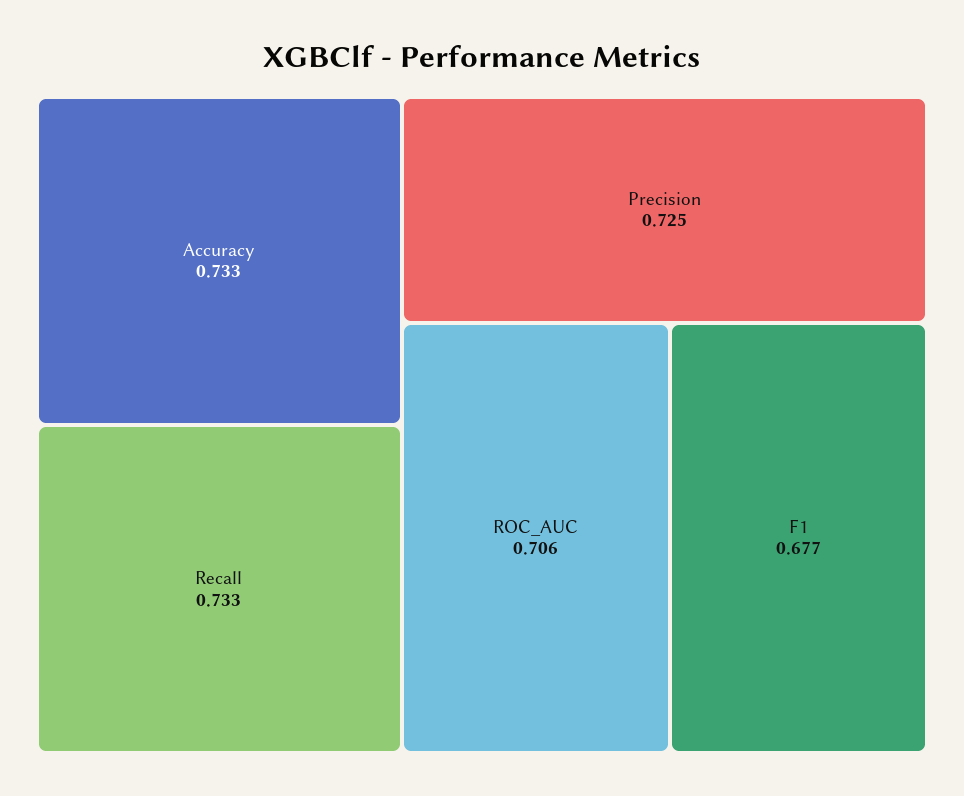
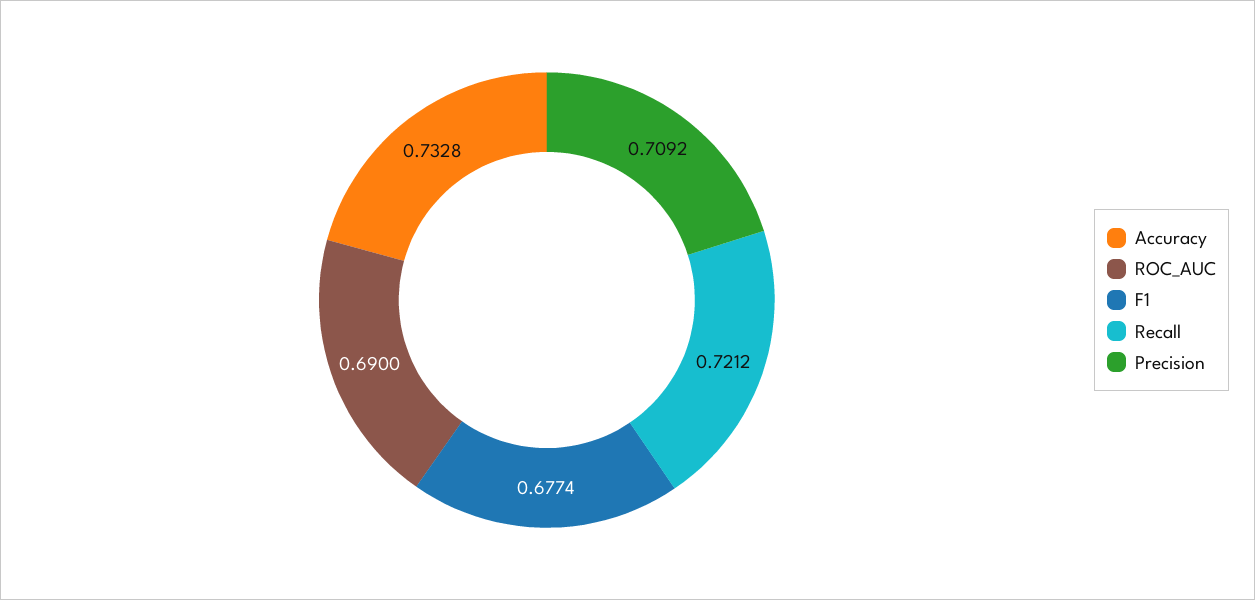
  {
    "Accuracy": 0.7328,
-   "Recall": 0.733,
+   "Recall": 0.7212,
-   "Precision": 0.725,
+   "Precision": 0.7092,
-   "ROC_AUC": 0.706,
+   "ROC_AUC": 0.69,
    "F1": 0.6774
  }

